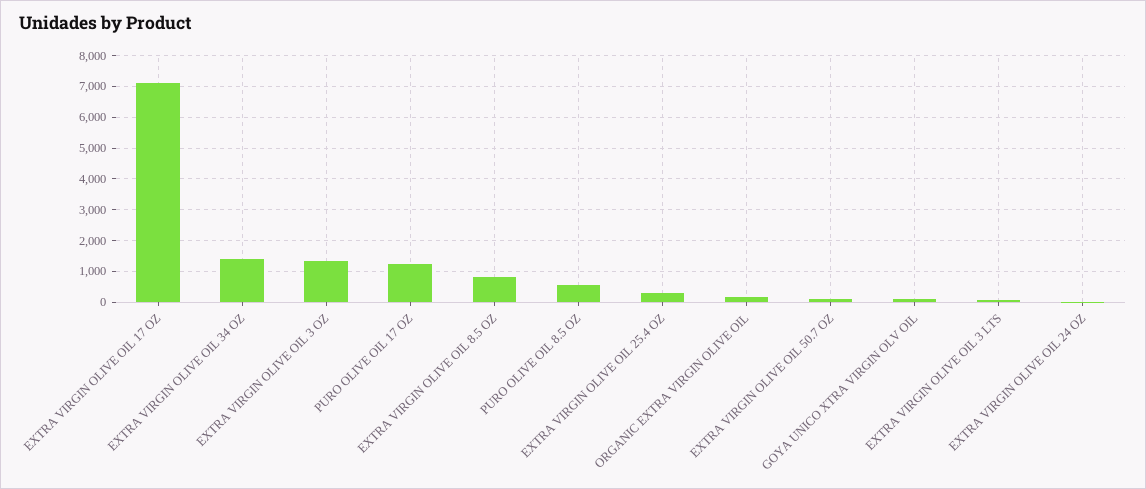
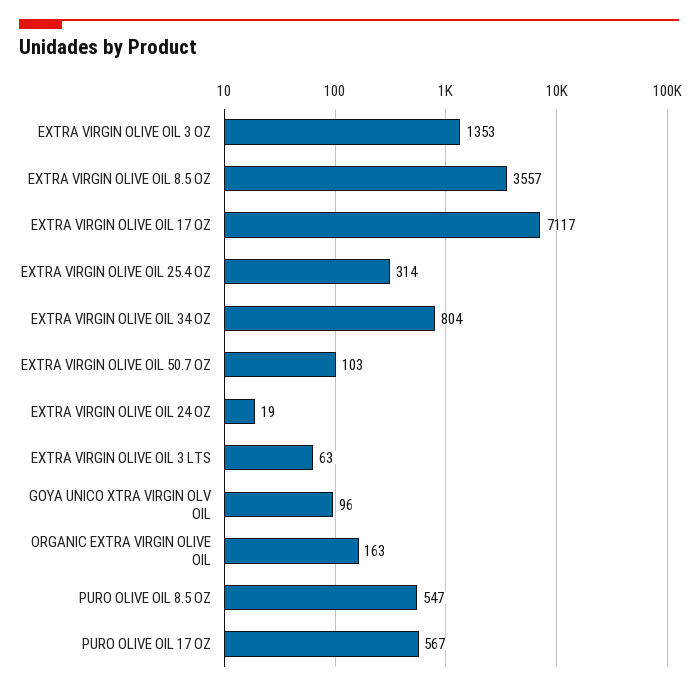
  {
    "EXTRA VIRGIN OLIVE OIL 17 OZ": 7117,
-   "EXTRA VIRGIN OLIVE OIL 34 OZ": 1400,
+   "EXTRA VIRGIN OLIVE OIL 34 OZ": 804,
    "EXTRA VIRGIN OLIVE OIL 3 OZ": 1353,
-   "PURO OLIVE OIL 17 OZ": 1200,
+   "PURO OLIVE OIL 17 OZ": 567,
-   "EXTRA VIRGIN OLIVE OIL 8.5 OZ": 800,
+   "EXTRA VIRGIN OLIVE OIL 8.5 OZ": 3557,
    "PURO OLIVE OIL 8.5 OZ": 547,
    "EXTRA VIRGIN OLIVE OIL 25.4 OZ": 314,
    "ORGANIC EXTRA VIRGIN OLIVE OIL": 163,
    "EXTRA VIRGIN OLIVE OIL 50.7 OZ": 103,
    "GOYA UNICO XTRA VIRGIN OLV OIL": 96,
    "EXTRA VIRGIN OLIVE OIL 3 LTS": 63,
    "EXTRA VIRGIN OLIVE OIL 24 OZ": 19
  }

